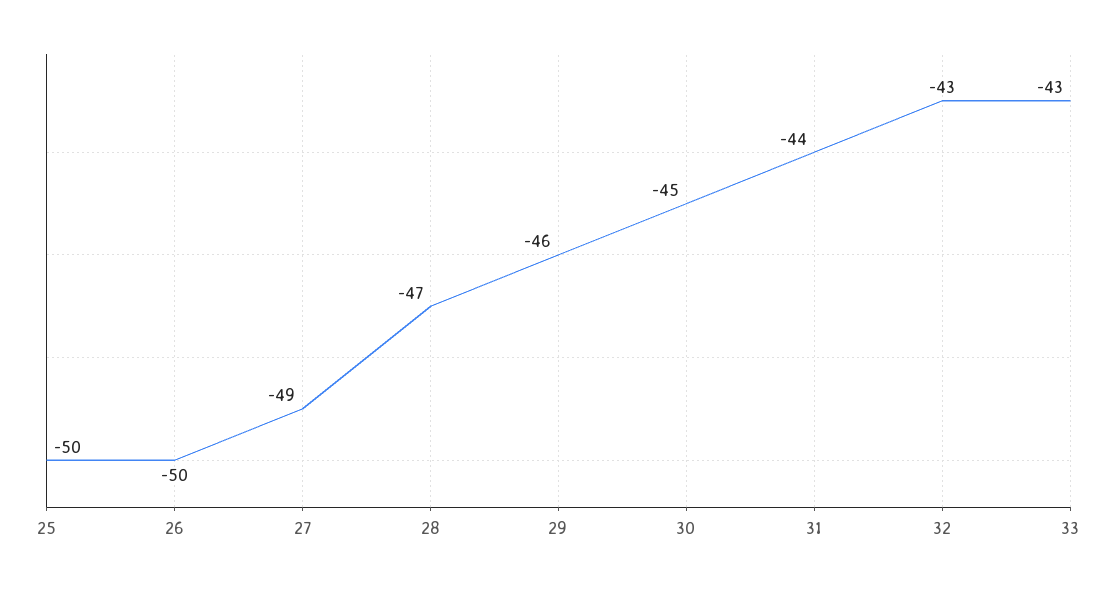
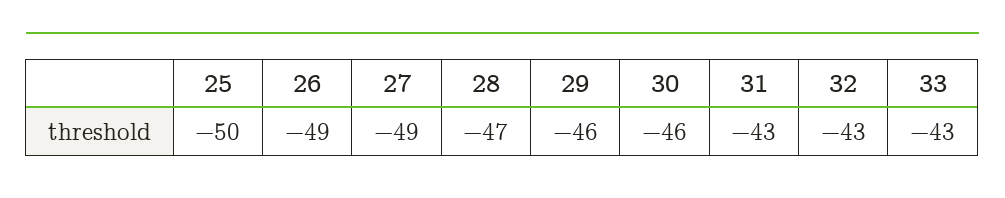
  {
    "25": -50,
-   "26": -50,
+   "26": -49,
    "27": -49,
    "28": -47,
    "29": -46,
-   "30": -45,
+   "30": -46,
-   "31": -44,
+   "31": -43,
    "32": -43,
    "33": -43
  }

